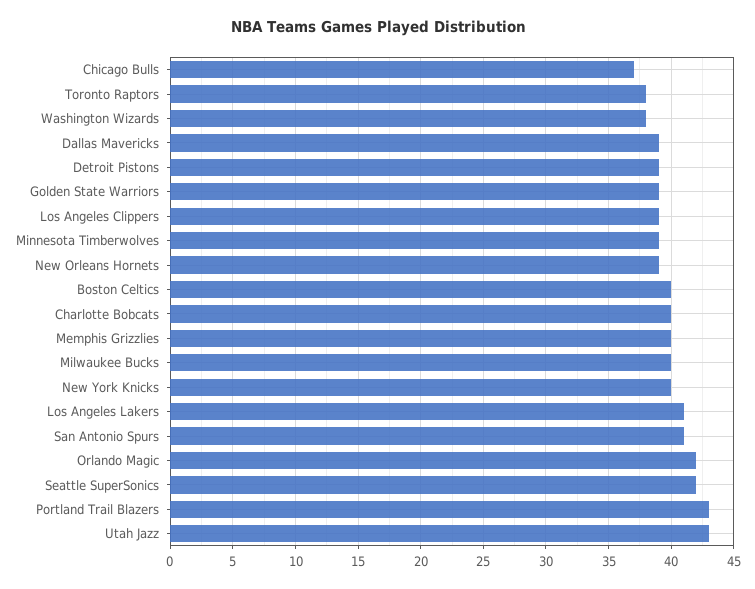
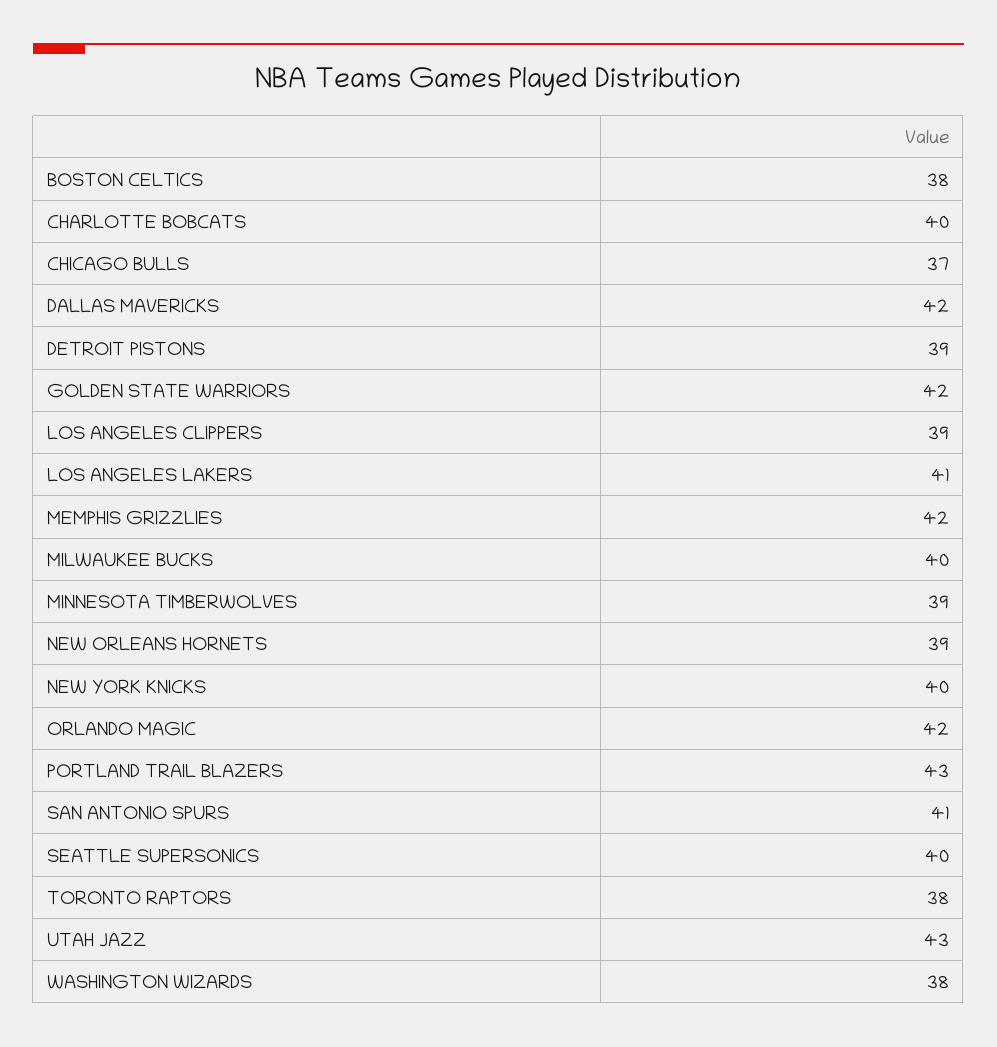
  {
    "Chicago Bulls": 37,
    "Toronto Raptors": 38,
    "Washington Wizards": 38,
-   "Dallas Mavericks": 39,
+   "Dallas Mavericks": 42,
    "Detroit Pistons": 39,
-   "Golden State Warriors": 39,
+   "Golden State Warriors": 42,
    "Los Angeles Clippers": 39,
    "Minnesota Timberwolves": 39,
    "New Orleans Hornets": 39,
-   "Boston Celtics": 40,
+   "Boston Celtics": 38,
    "Charlotte Bobcats": 40,
-   "Memphis Grizzlies": 40,
+   "Memphis Grizzlies": 42,
    "Milwaukee Bucks": 40,
    "New York Knicks": 40,
    "Los Angeles Lakers": 41,
    "San Antonio Spurs": 41,
    "Orlando Magic": 42,
-   "Seattle SuperSonics": 42,
+   "Seattle SuperSonics": 40,
    "Portland Trail Blazers": 43,
    "Utah Jazz": 43
  }

